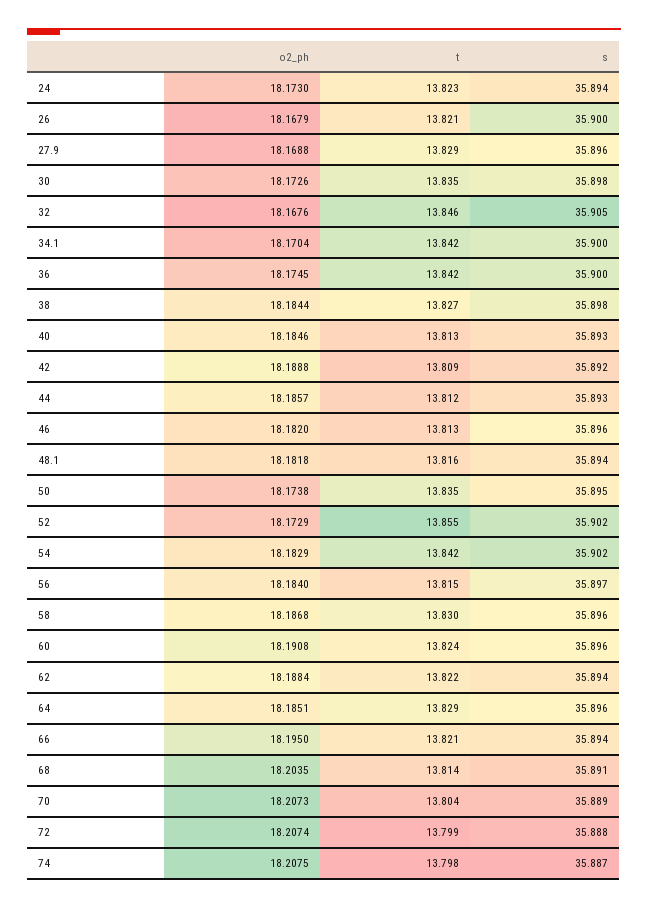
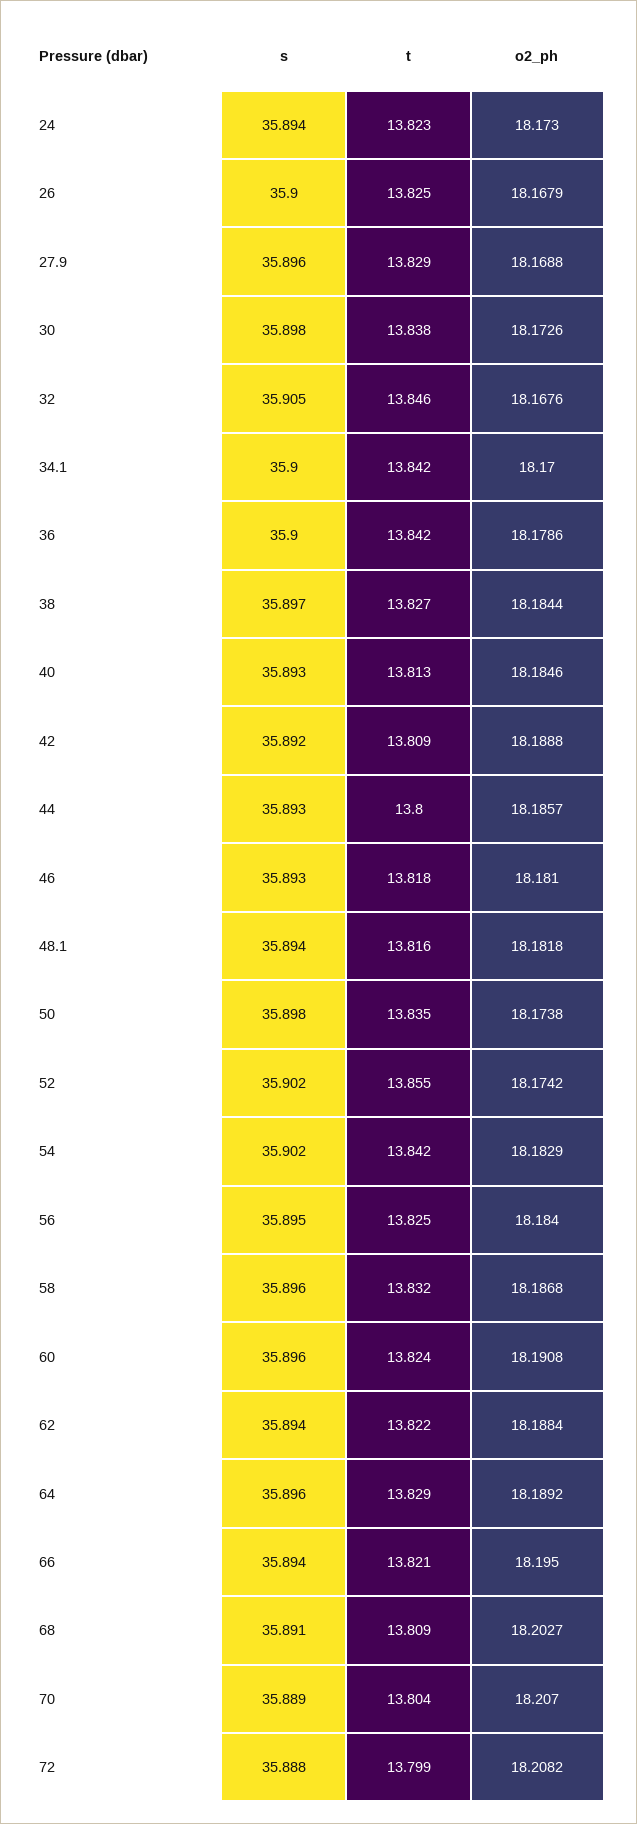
  {
    "o2_ph": {
      "24": 18.173,
      "26": 18.1679,
      "27.9": 18.1688,
      "30": 18.1726,
      "32": 18.1676,
-     "34.1": 18.1704,
+     "34.1": 18.17,
-     "36": 18.1745,
+     "36": 18.1786,
      "38": 18.1844,
      "40": 18.1846,
      "42": 18.1888,
      "44": 18.1857,
-     "46": 18.182,
+     "46": 18.181,
      "48.1": 18.1818,
      "50": 18.1738,
-     "52": 18.1729,
+     "52": 18.1742,
      "54": 18.1829,
      "56": 18.184,
      "58": 18.1868,
      "60": 18.1908,
      "62": 18.1884,
-     "64": 18.1851,
+     "64": 18.1892,
      "66": 18.195,
-     "68": 18.2035,
+     "68": 18.2027,
-     "70": 18.2073,
+     "70": 18.207,
-     "72": 18.2074,
+     "72": 18.2082
-     "74": 18.2075
    },
    "t": {
      "24": 13.823,
-     "26": 13.821,
+     "26": 13.825,
      "27.9": 13.829,
-     "30": 13.835,
+     "30": 13.838,
      "32": 13.846,
      "34.1": 13.842,
      "36": 13.842,
      "38": 13.827,
      "40": 13.813,
      "42": 13.809,
-     "44": 13.812,
+     "44": 13.8,
-     "46": 13.813,
+     "46": 13.818,
      "48.1": 13.816,
      "50": 13.835,
      "52": 13.855,
      "54": 13.842,
-     "56": 13.815,
+     "56": 13.825,
-     "58": 13.83,
+     "58": 13.832,
      "60": 13.824,
      "62": 13.822,
      "64": 13.829,
      "66": 13.821,
-     "68": 13.814,
+     "68": 13.809,
      "70": 13.804,
-     "72": 13.799,
+     "72": 13.799
-     "74": 13.798
    },
    "s": {
      "24": 35.894,
      "26": 35.9,
      "27.9": 35.896,
      "30": 35.898,
      "32": 35.905,
      "34.1": 35.9,
      "36": 35.9,
-     "38": 35.898,
+     "38": 35.897,
      "40": 35.893,
      "42": 35.892,
      "44": 35.893,
-     "46": 35.896,
+     "46": 35.893,
      "48.1": 35.894,
-     "50": 35.895,
+     "50": 35.898,
      "52": 35.902,
      "54": 35.902,
-     "56": 35.897,
+     "56": 35.895,
      "58": 35.896,
      "60": 35.896,
      "62": 35.894,
      "64": 35.896,
      "66": 35.894,
      "68": 35.891,
      "70": 35.889,
-     "72": 35.888,
+     "72": 35.888
-     "74": 35.887
    }
  }

